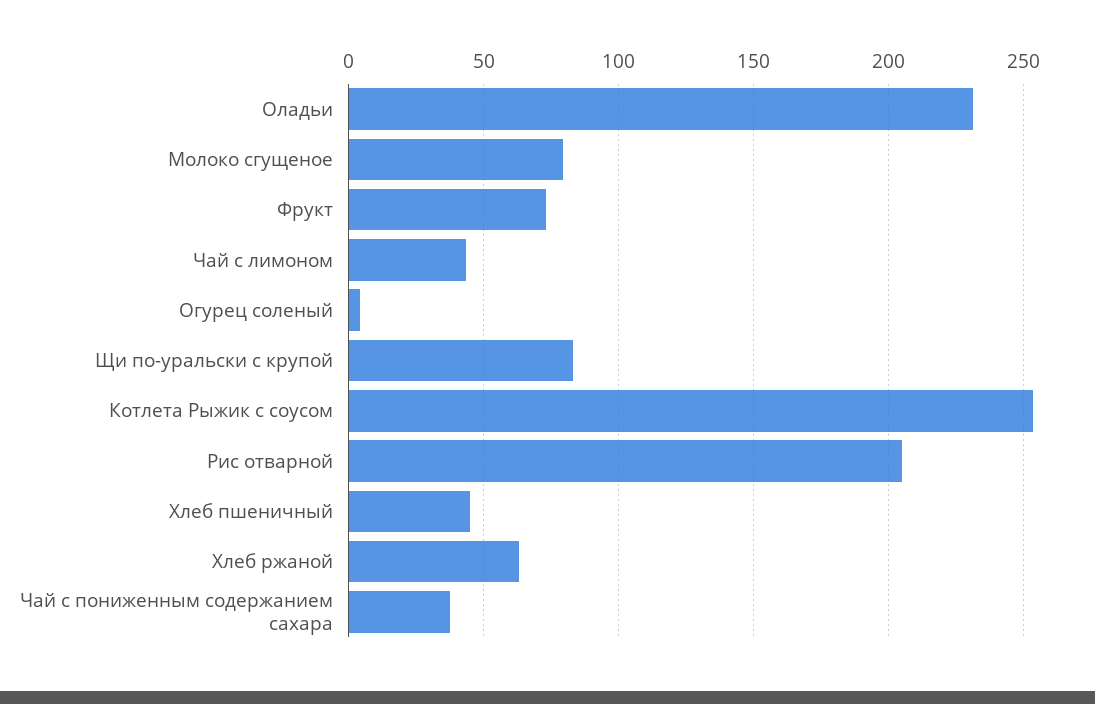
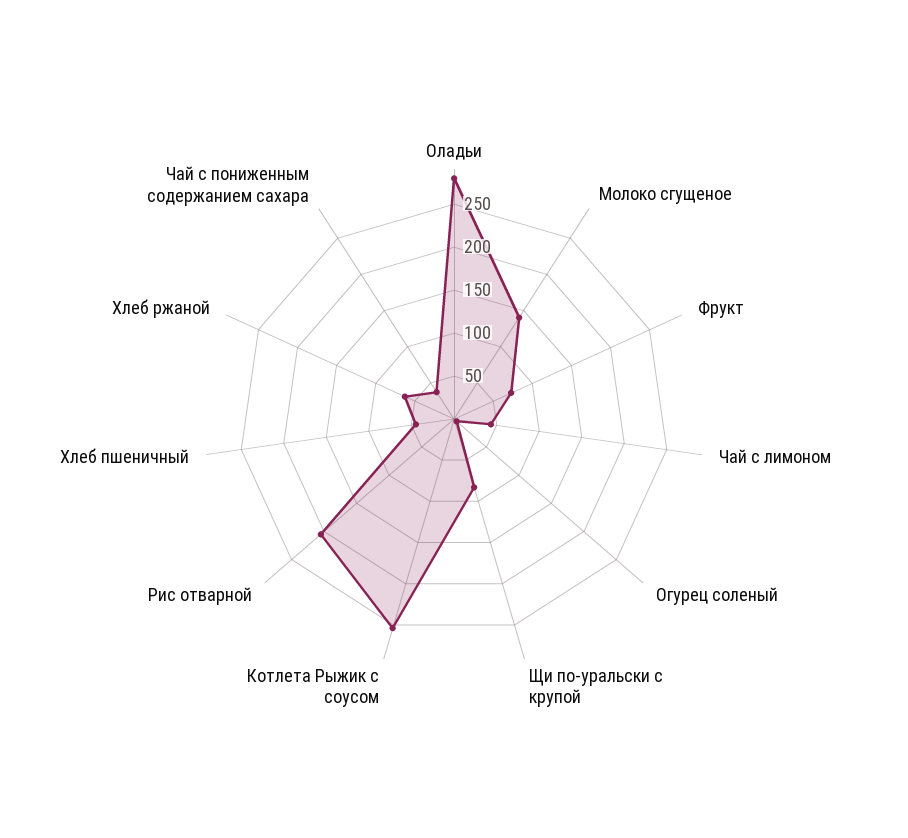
  {
-   "Оладьи": 230,
+   "Оладьи": 280,
-   "Молоко сгущеное": 80,
+   "Молоко сгущеное": 140,
    "Фрукт": 75,
    "Чай с лимоном": 45,
    "Огурец соленый": 5,
    "Щи по-уральски с крупой": 85,
    "Котлета Рыжик с соусом": 255,
    "Рис отварной": 205,
    "Хлеб пшеничный": 45,
    "Хлеб ржаной": 65,
    "Чай с пониженным содержанием сахара": 35
  }

